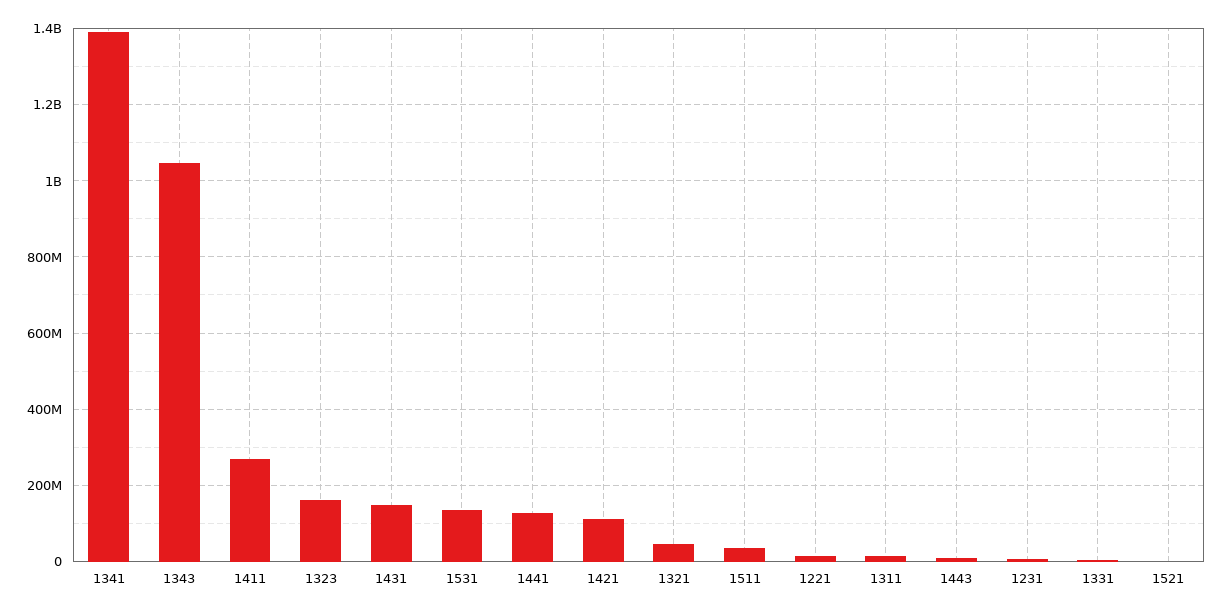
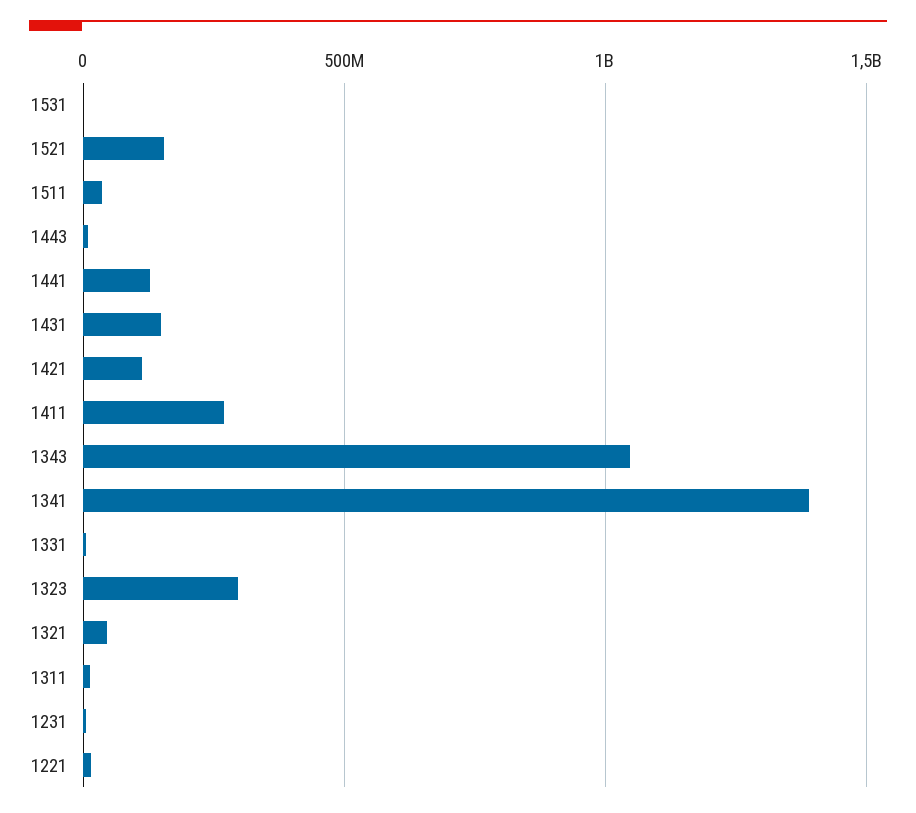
  {
    "1341": 1400000000,
    "1343": 1040000000,
    "1411": 280000000,
-   "1323": 160000000,
+   "1323": 300000000,
    "1431": 140000000,
-   "1531": 140000000,
+   "1531": 0,
    "1441": 120000000,
    "1421": 120000000,
    "1321": 40000000,
    "1511": 40000000,
    "1221": 20000000,
    "1311": 20000000,
    "1443": 0,
    "1231": 0,
    "1331": 0,
-   "1521": 0
+   "1521": 150000000
  }

